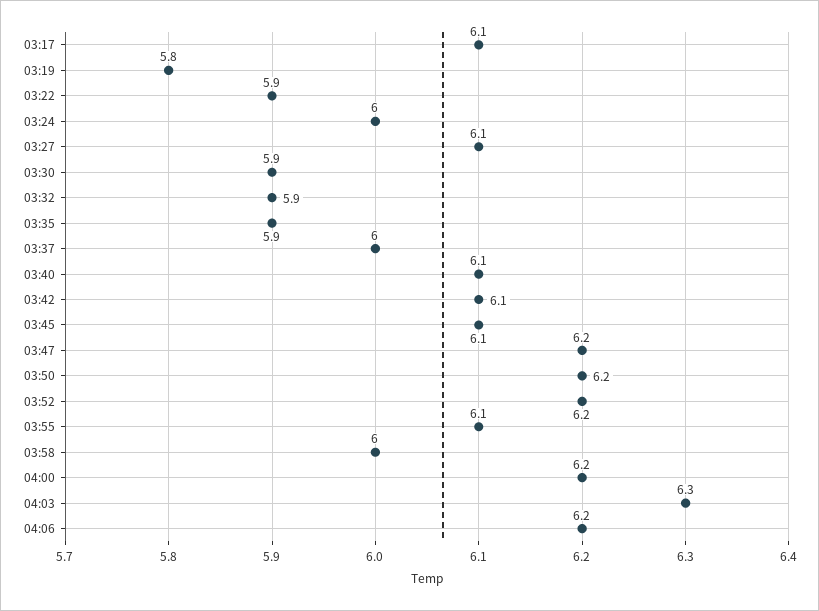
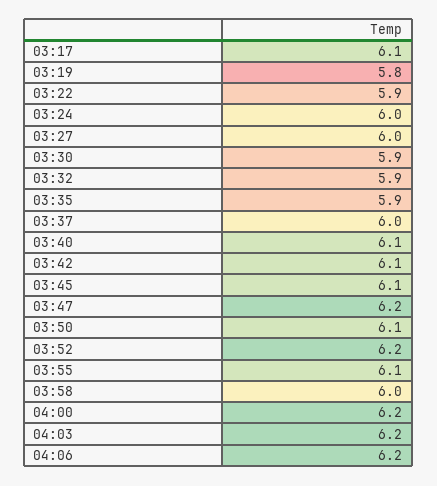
  {
    "03:17": 6.1,
    "03:19": 5.8,
    "03:22": 5.9,
    "03:24": 6,
-   "03:27": 6.1,
+   "03:27": 6,
    "03:30": 5.9,
    "03:32": 5.9,
    "03:35": 5.9,
    "03:37": 6,
    "03:40": 6.1,
    "03:42": 6.1,
    "03:45": 6.1,
    "03:47": 6.2,
-   "03:50": 6.2,
+   "03:50": 6.1,
    "03:52": 6.2,
    "03:55": 6.1,
    "03:58": 6,
    "04:00": 6.2,
-   "04:03": 6.3,
+   "04:03": 6.2,
    "04:06": 6.2
  }

